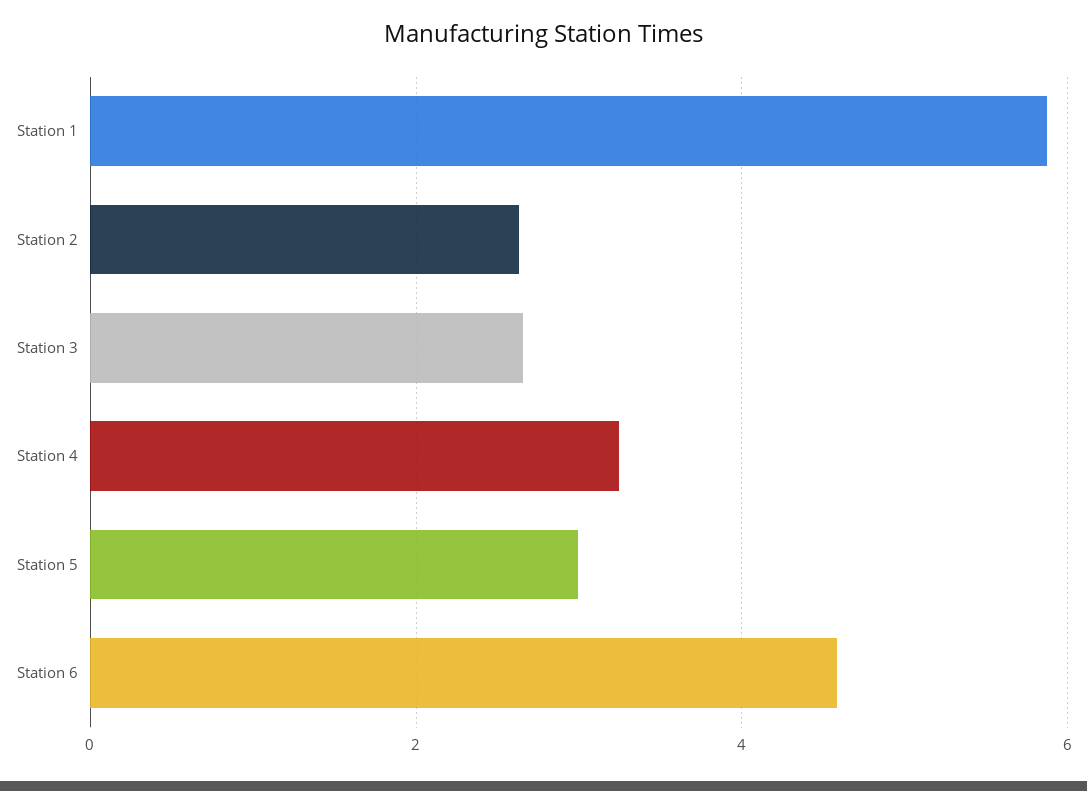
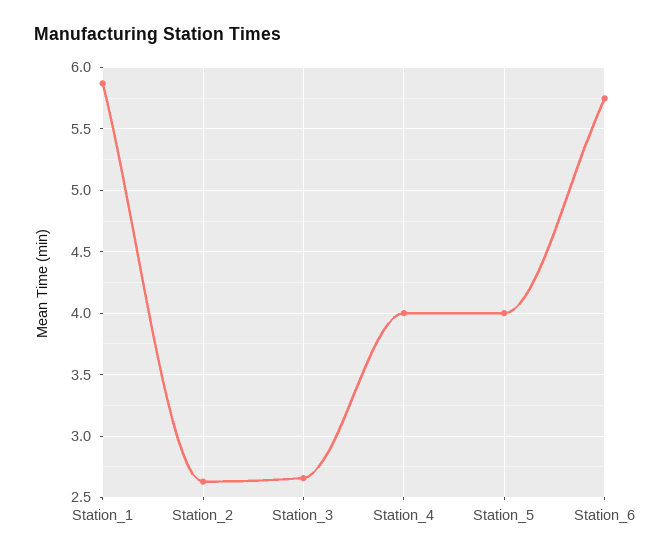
  {
    "Station 1": 5.85,
    "Station 2": 2.65,
    "Station 3": 2.65,
-   "Station 4": 3.2,
+   "Station 4": 4,
-   "Station 5": 3,
+   "Station 5": 4,
-   "Station 6": 4.6
+   "Station 6": 5.75
  }

